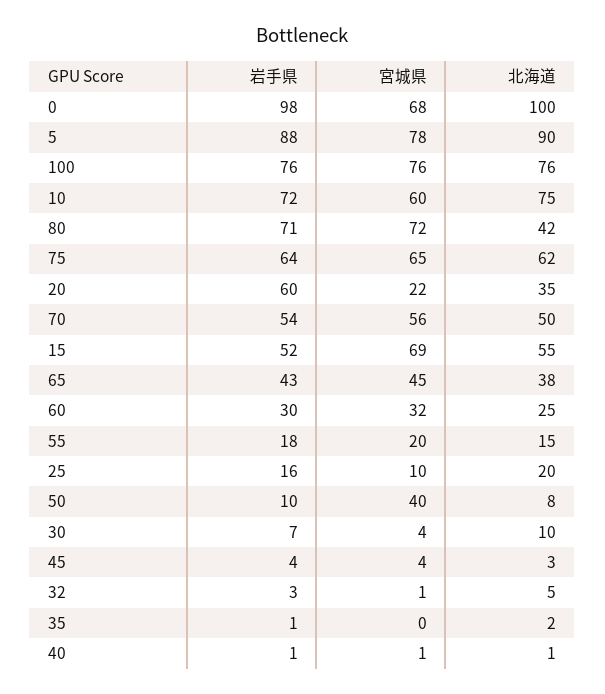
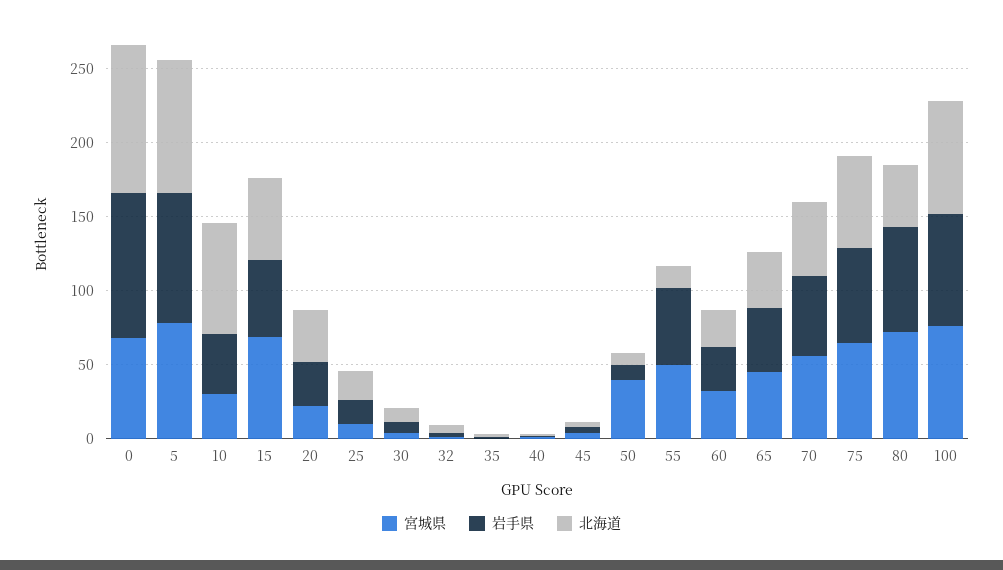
  {
    "岩手県": {
      "0": 98,
      "5": 88,
      "100": 76,
-     "10": 72,
+     "10": 40,
      "80": 71,
      "75": 64,
-     "20": 60,
+     "20": 30,
      "70": 54,
      "15": 52,
      "65": 43,
      "60": 30,
-     "55": 18,
+     "55": 50,
      "25": 16,
      "50": 10,
      "30": 7,
      "45": 4,
      "32": 3,
      "35": 1,
      "40": 1
    },
    "宮城県": {
      "0": 68,
      "5": 78,
      "100": 76,
-     "10": 60,
+     "10": 30,
      "80": 72,
      "75": 65,
      "20": 22,
      "70": 56,
      "15": 69,
      "65": 45,
      "60": 32,
-     "55": 20,
+     "55": 50,
      "25": 10,
      "50": 40,
      "30": 4,
      "45": 4,
      "32": 1,
      "35": 0,
      "40": 1
    },
    "北海道": {
      "0": 100,
      "5": 90,
      "100": 76,
      "10": 75,
      "80": 42,
      "75": 62,
      "20": 35,
      "70": 50,
      "15": 55,
      "65": 38,
      "60": 25,
      "55": 15,
      "25": 20,
      "50": 8,
      "30": 10,
      "45": 3,
      "32": 5,
      "35": 2,
      "40": 1
    }
  }

